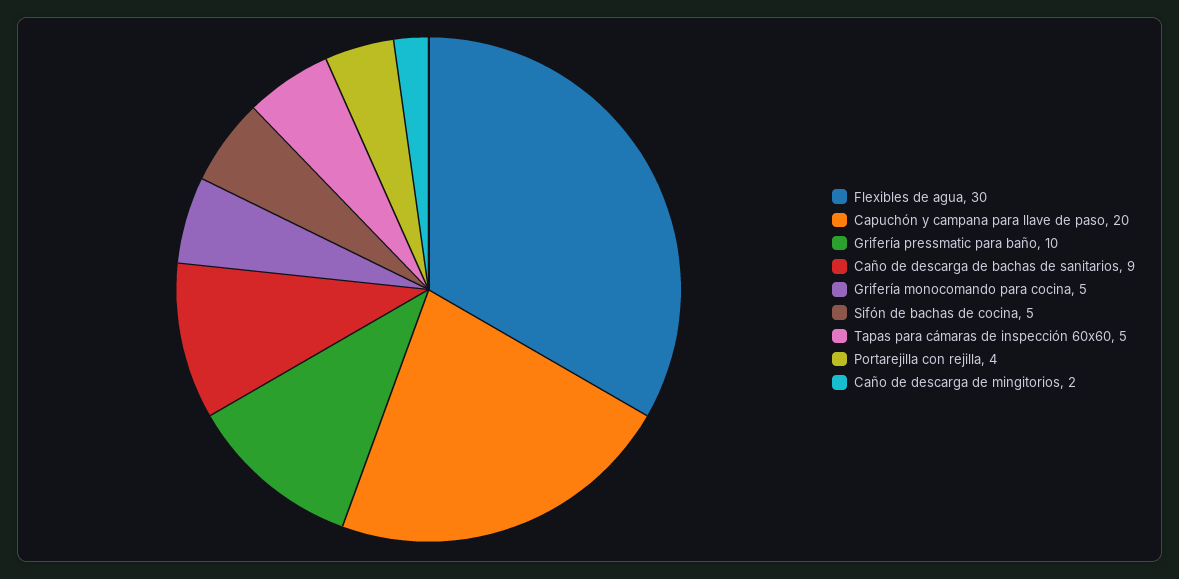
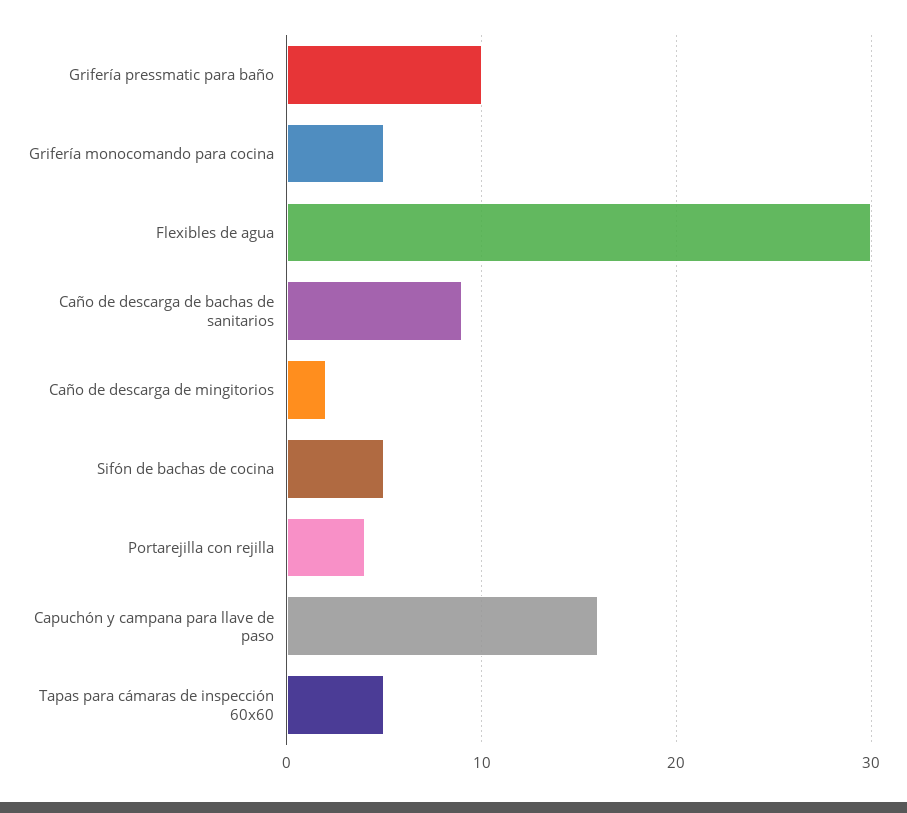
  {
    "Flexibles de agua": 30,
-   "Capuchón y campana para llave de paso": 20,
+   "Capuchón y campana para llave de paso": 16,
    "Grifería pressmatic para baño": 10,
    "Caño de descarga de bachas de sanitarios": 9,
    "Grifería monocomando para cocina": 5,
    "Sifón de bachas de cocina": 5,
    "Tapas para cámaras de inspección 60x60": 5,
    "Portarejilla con rejilla": 4,
    "Caño de descarga de mingitorios": 2
  }

